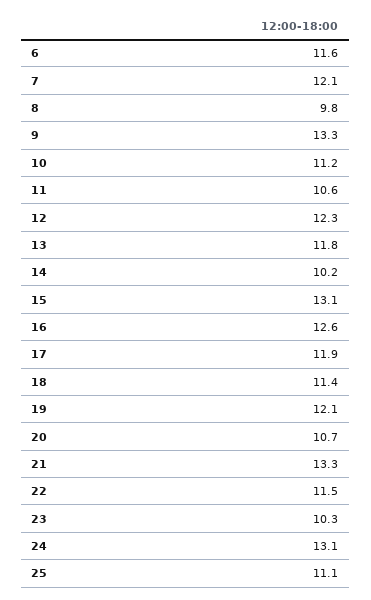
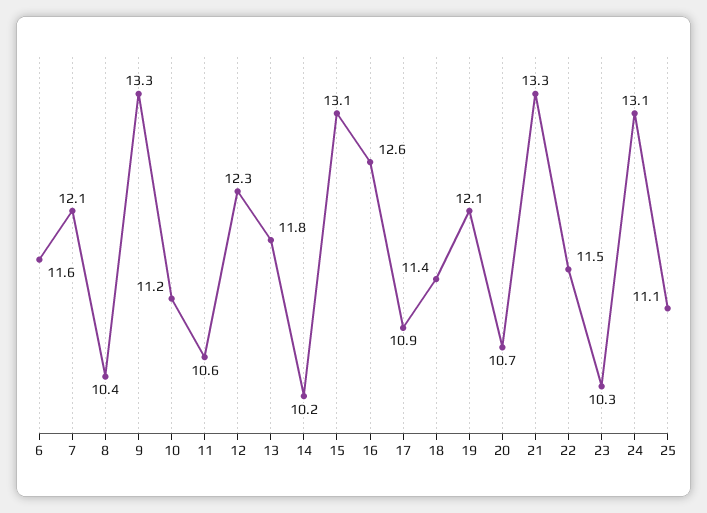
  {
    "6": 11.6,
    "7": 12.1,
-   "8": 9.8,
+   "8": 10.4,
    "9": 13.3,
    "10": 11.2,
    "11": 10.6,
    "12": 12.3,
    "13": 11.8,
    "14": 10.2,
    "15": 13.1,
    "16": 12.6,
-   "17": 11.9,
+   "17": 10.9,
    "18": 11.4,
    "19": 12.1,
    "20": 10.7,
    "21": 13.3,
    "22": 11.5,
    "23": 10.3,
    "24": 13.1,
    "25": 11.1
  }

